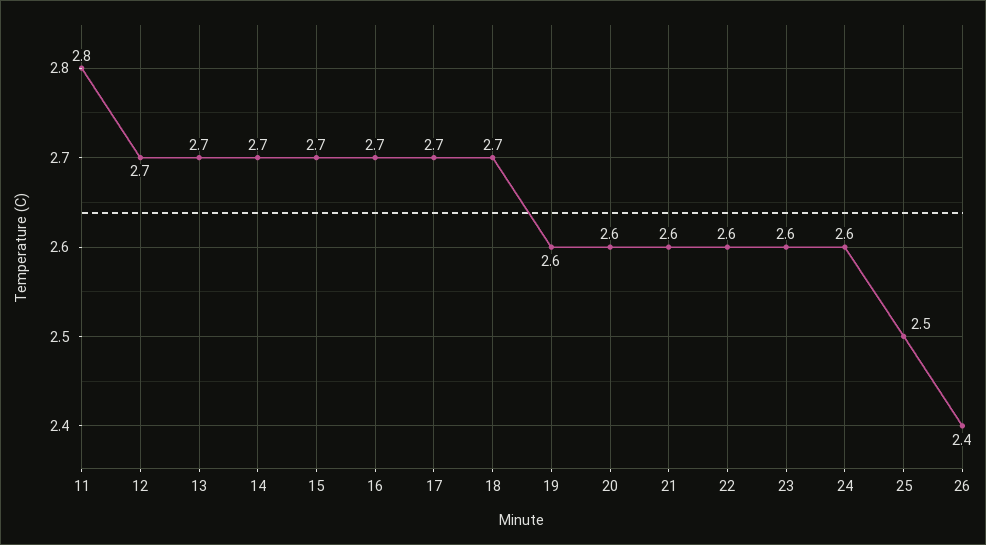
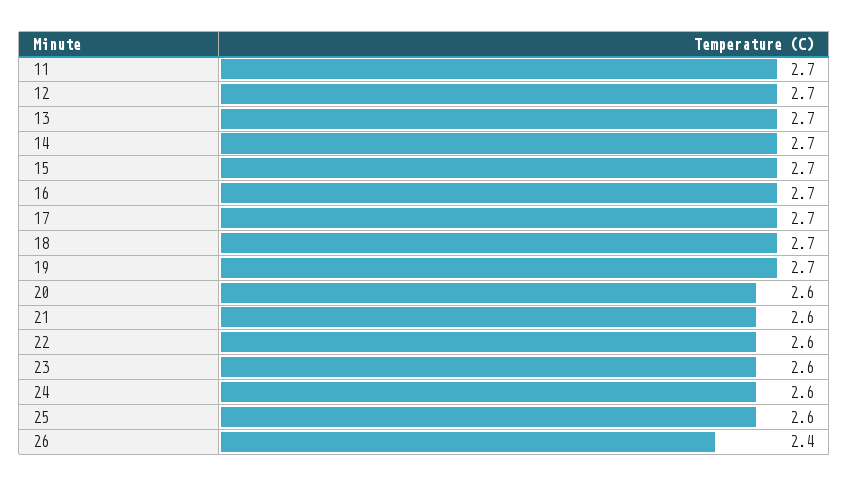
  {
-   "11": 2.8,
+   "11": 2.7,
    "12": 2.7,
    "13": 2.7,
    "14": 2.7,
    "15": 2.7,
    "16": 2.7,
    "17": 2.7,
    "18": 2.7,
-   "19": 2.6,
+   "19": 2.7,
    "20": 2.6,
    "21": 2.6,
    "22": 2.6,
    "23": 2.6,
    "24": 2.6,
-   "25": 2.5,
+   "25": 2.6,
    "26": 2.4
  }

